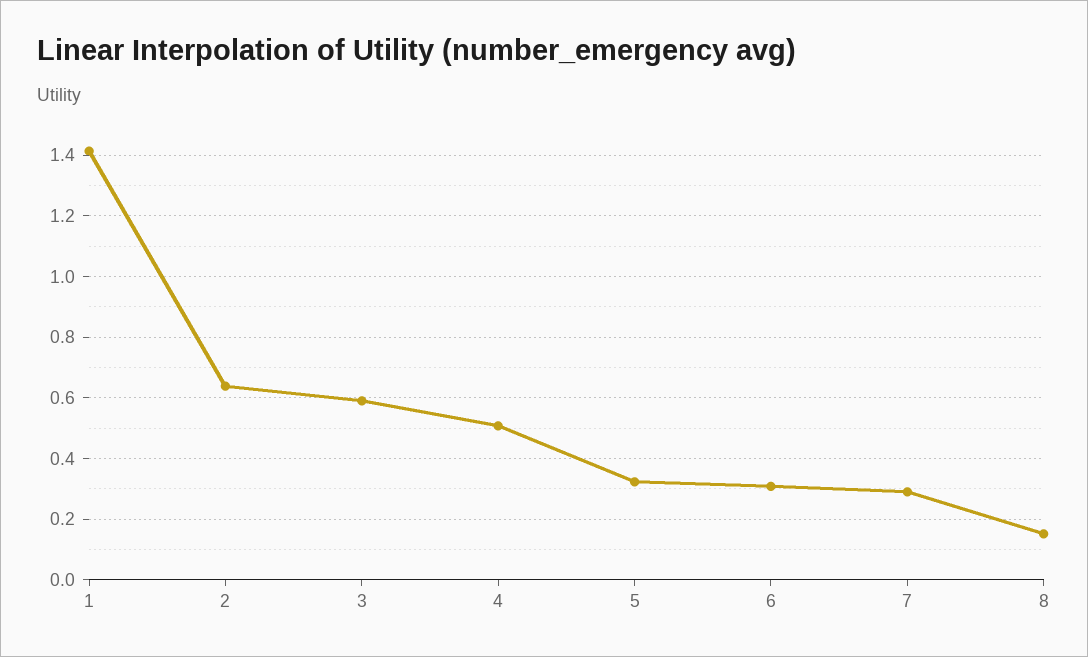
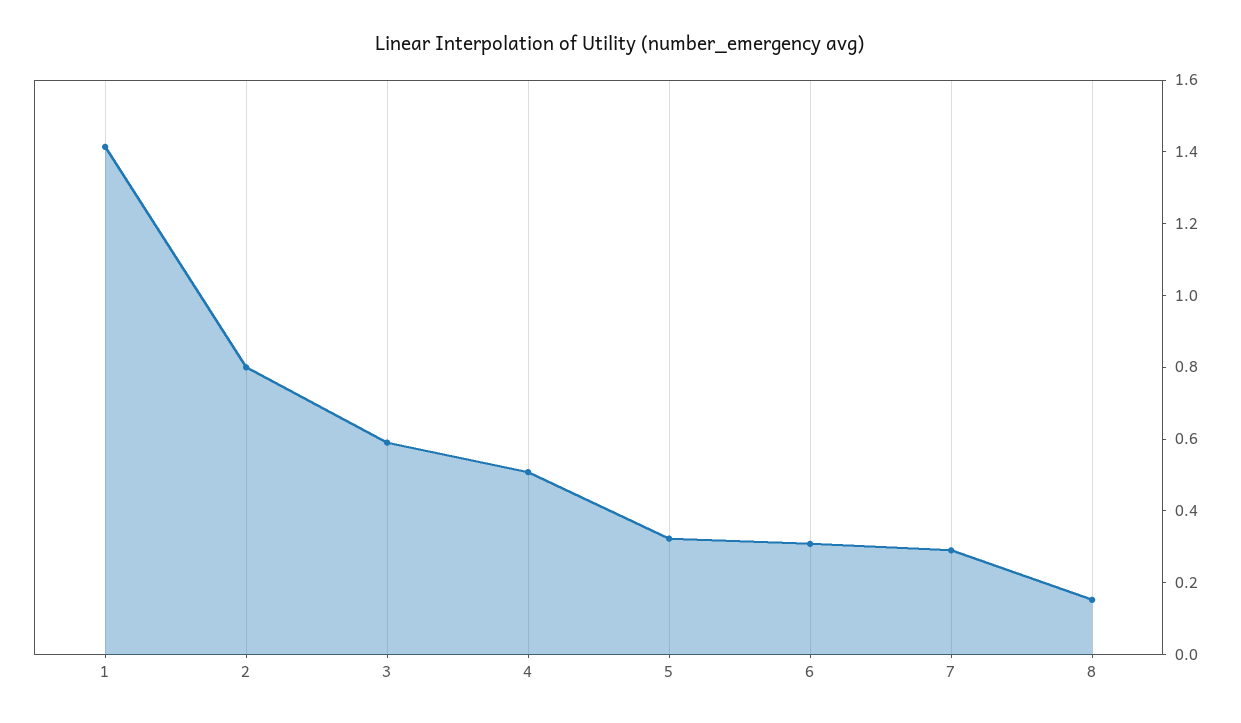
  {
    "1": 1.42,
-   "2": 0.64,
+   "2": 0.8,
    "3": 0.6,
    "4": 0.5,
    "5": 0.32,
    "6": 0.3,
    "7": 0.3,
    "8": 0.16
  }

